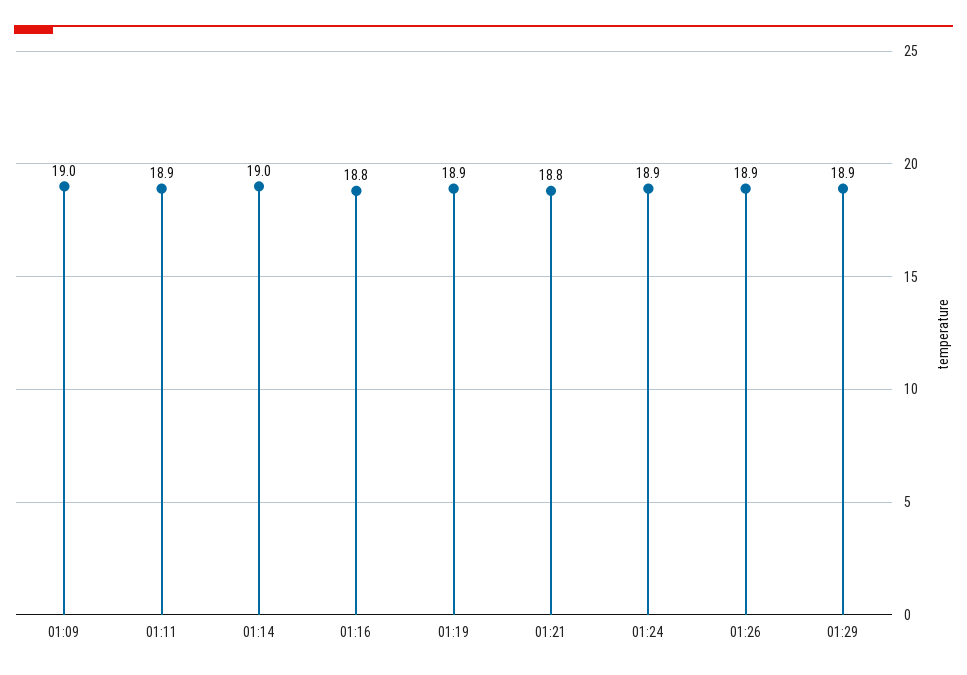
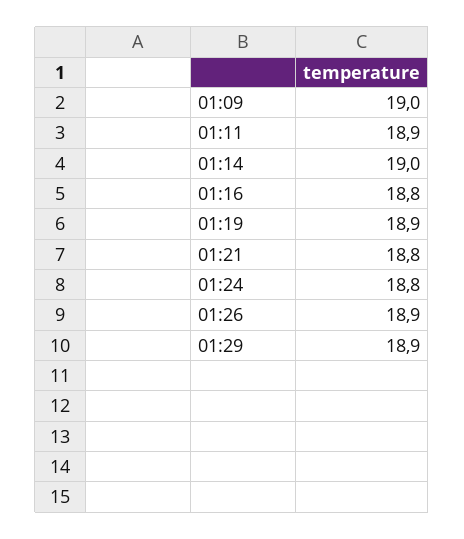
  {
    "01:09": 19,
    "01:11": 18.9,
    "01:14": 19,
    "01:16": 18.8,
    "01:19": 18.9,
    "01:21": 18.8,
-   "01:24": 18.9,
+   "01:24": 18.8,
    "01:26": 18.9,
    "01:29": 18.9
  }

